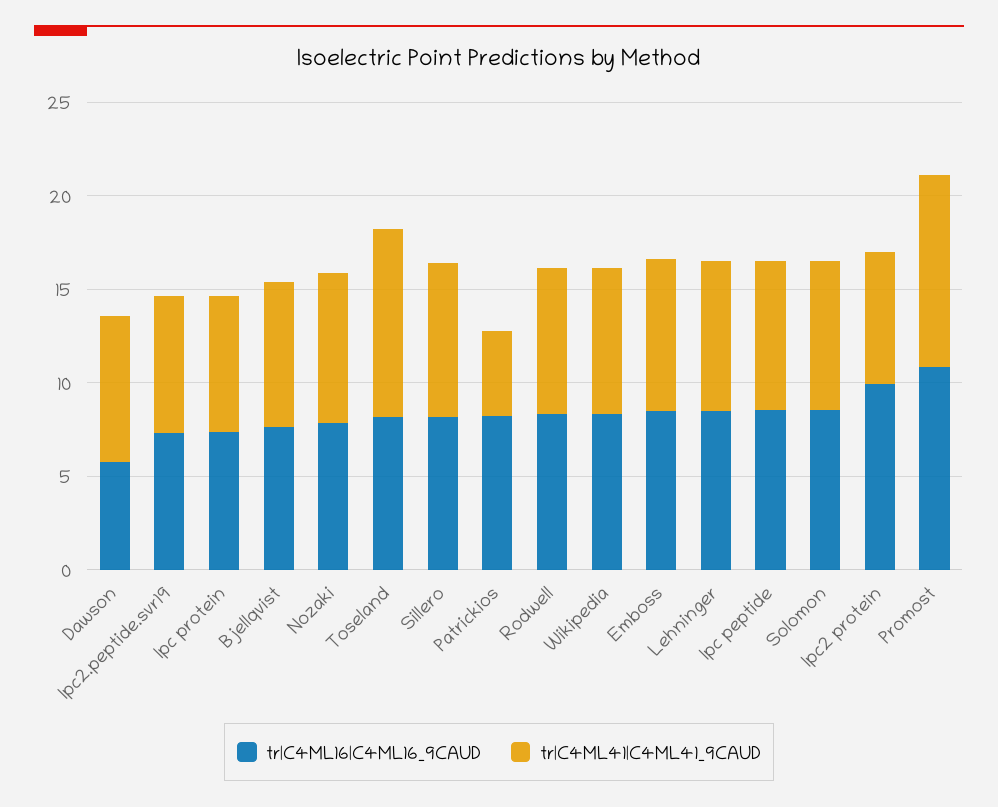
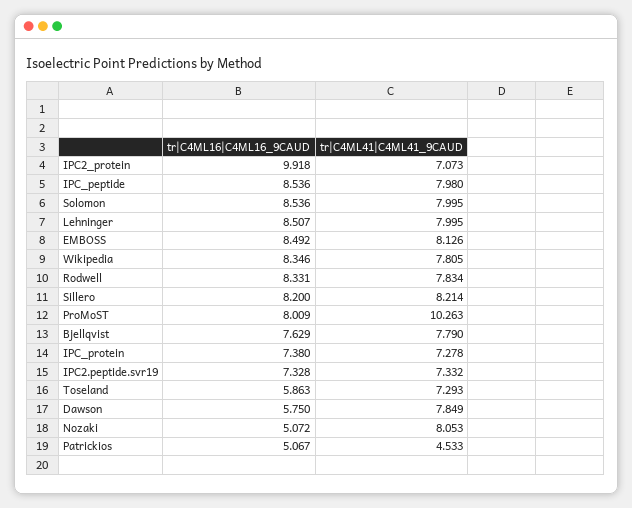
  {
    "tr|C4ML16|C4ML16_9CAUD": {
      "Dawson": 5.75,
      "Ipc2.peptide.svr19": 7.328,
      "Ipc protein": 7.38,
      "Bjellqvist": 7.629,
-     "Nozaki": 8,
+     "Nozaki": 5.072,
-     "Toseland": 8,
+     "Toseland": 5.863,
      "Sillero": 8.2,
-     "Patrickios": 8,
+     "Patrickios": 5.067,
      "Rodwell": 8.331,
      "Wikipedia": 8.346,
      "Emboss": 8.492,
      "Lehninger": 8.507,
      "Ipc peptide": 8.536,
      "Solomon": 8.536,
      "Ipc2 protein": 9.918,
-     "Promost": 11
+     "Promost": 8.009
    },
    "tr|C4ML41|C4ML41_9CAUD": {
      "Dawson": 7.849,
      "Ipc2.peptide.svr19": 7.332,
      "Ipc protein": 7.278,
      "Bjellqvist": 7.79,
      "Nozaki": 8.053,
-     "Toseland": 10,
+     "Toseland": 7.293,
      "Sillero": 8.214,
      "Patrickios": 4.533,
      "Rodwell": 7.834,
      "Wikipedia": 7.805,
      "Emboss": 8.126,
      "Lehninger": 7.995,
      "Ipc peptide": 7.98,
      "Solomon": 7.995,
      "Ipc2 protein": 7.073,
      "Promost": 10.263
    }
  }

